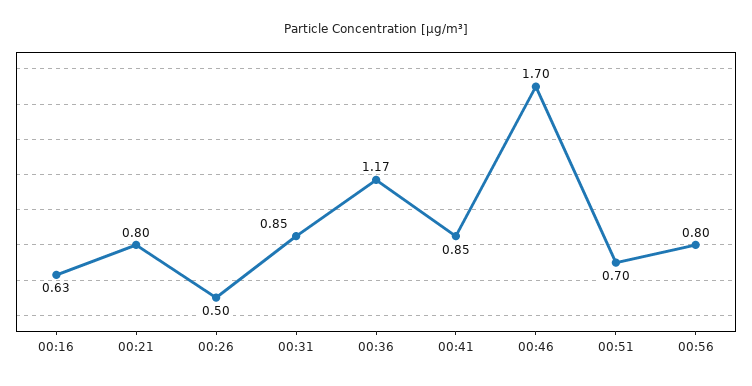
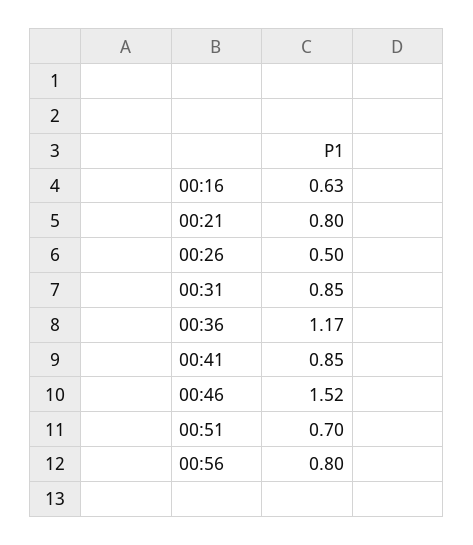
  {
    "00:16": 0.63,
    "00:21": 0.8,
    "00:26": 0.5,
    "00:31": 0.85,
    "00:36": 1.17,
    "00:41": 0.85,
-   "00:46": 1.7,
+   "00:46": 1.52,
    "00:51": 0.7,
    "00:56": 0.8
  }

